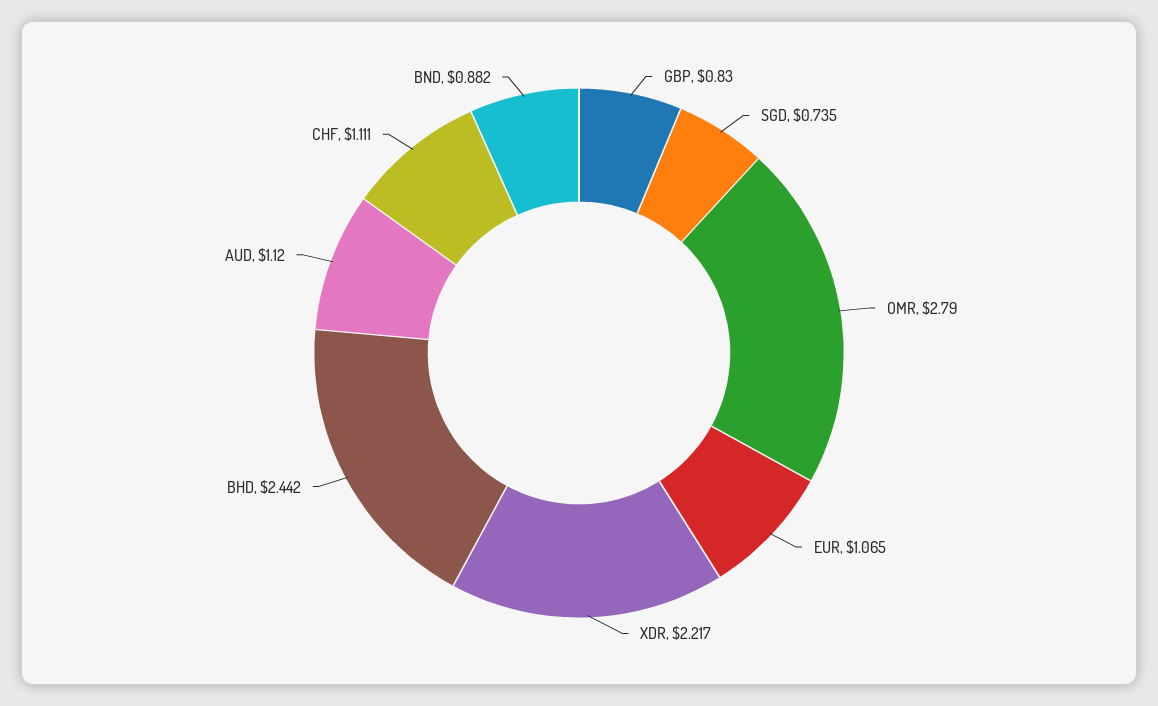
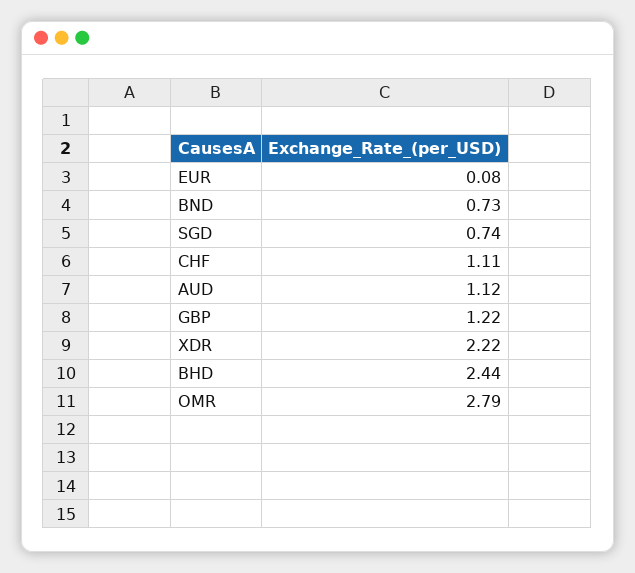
  {
-   "GBP": 0.83,
+   "GBP": 1.22,
    "SGD": 0.735,
    "OMR": 2.79,
-   "EUR": 1.065,
+   "EUR": 0.08,
    "XDR": 2.217,
    "BHD": 2.442,
    "AUD": 1.12,
    "CHF": 1.111,
-   "BND": 0.882
+   "BND": 0.73
  }

